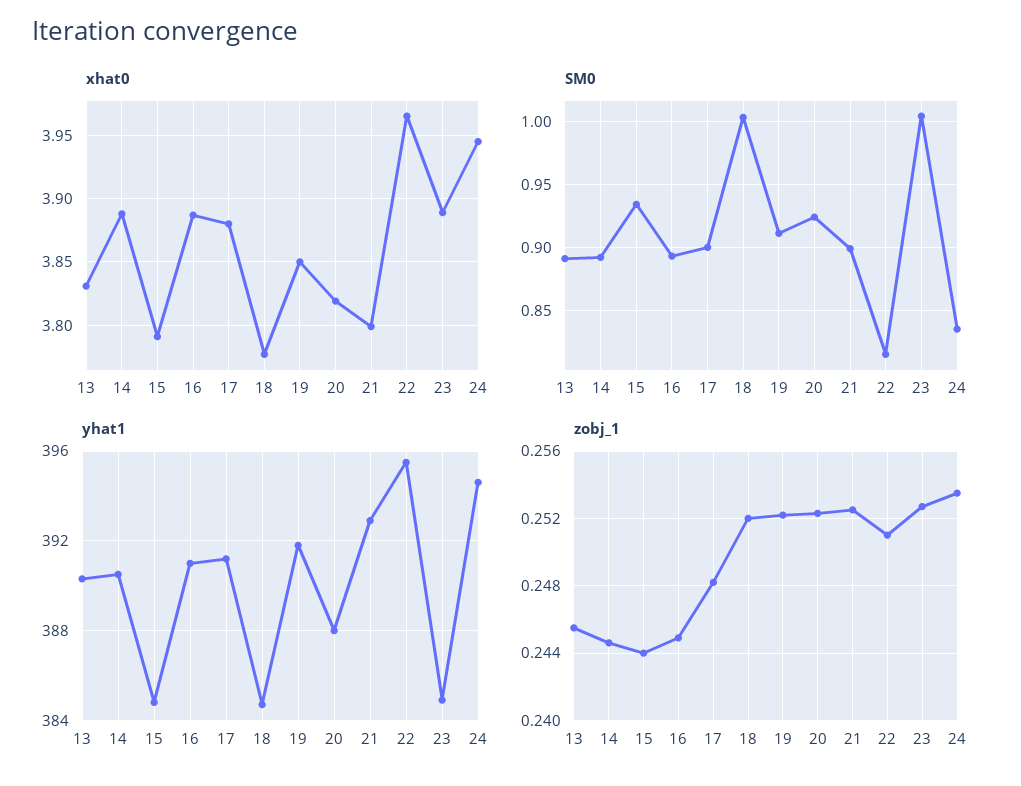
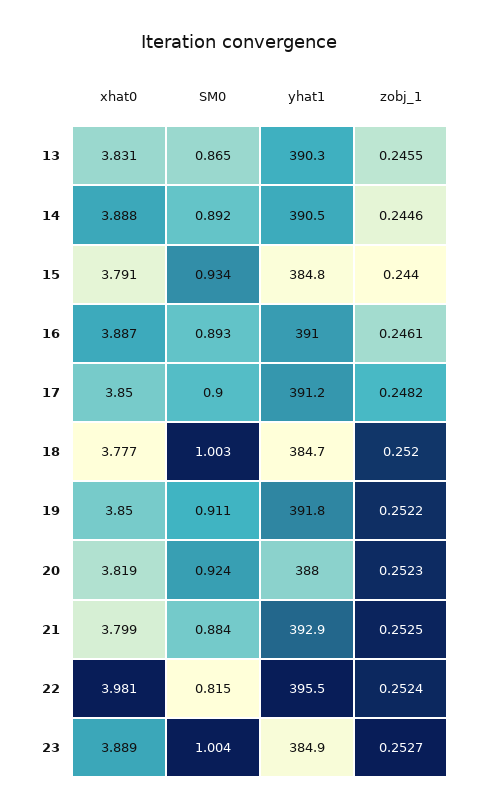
  {
    "xhat0": {
      "13": 3.831,
      "14": 3.888,
      "15": 3.791,
      "16": 3.887,
-     "17": 3.88,
+     "17": 3.85,
      "18": 3.777,
      "19": 3.85,
      "20": 3.819,
      "21": 3.799,
-     "22": 3.965,
+     "22": 3.981,
-     "23": 3.889,
+     "23": 3.889
-     "24": 3.945
    },
    "SM0": {
-     "13": 0.89,
+     "13": 0.865,
      "14": 0.892,
      "15": 0.934,
      "16": 0.893,
      "17": 0.9,
      "18": 1.003,
      "19": 0.911,
      "20": 0.924,
-     "21": 0.9,
+     "21": 0.884,
      "22": 0.815,
-     "23": 1.004,
+     "23": 1.004
-     "24": 0.835
    },
    "yhat1": {
      "13": 390.3,
      "14": 390.5,
      "15": 384.8,
      "16": 391,
      "17": 391.2,
      "18": 384.7,
      "19": 391.8,
      "20": 388,
      "21": 392.9,
      "22": 395.5,
-     "23": 384.9,
+     "23": 384.9
-     "24": 394.5
    },
    "zobj_1": {
      "13": 0.2455,
      "14": 0.2446,
      "15": 0.244,
-     "16": 0.245,
+     "16": 0.2461,
      "17": 0.2482,
      "18": 0.252,
      "19": 0.2522,
      "20": 0.2523,
      "21": 0.2525,
-     "22": 0.251,
+     "22": 0.2524,
-     "23": 0.2527,
+     "23": 0.2527
-     "24": 0.2535
    }
  }

